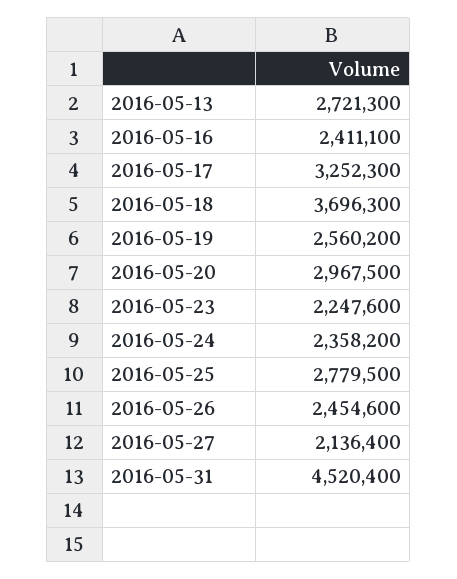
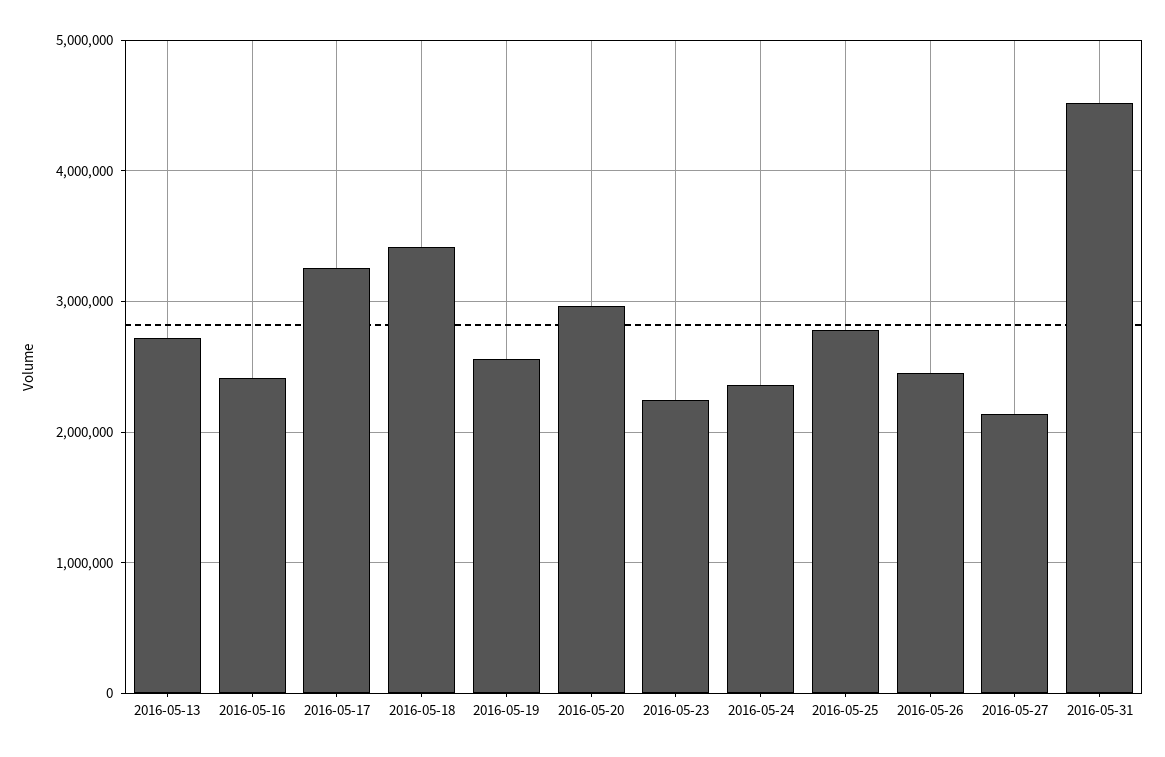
  {
    "2016-05-13": 2721300,
    "2016-05-16": 2411100,
    "2016-05-17": 3252300,
-   "2016-05-18": 3696300,
+   "2016-05-18": 3400000,
    "2016-05-19": 2560200,
    "2016-05-20": 2967500,
    "2016-05-23": 2247600,
    "2016-05-24": 2358200,
    "2016-05-25": 2779500,
    "2016-05-26": 2454600,
    "2016-05-27": 2136400,
    "2016-05-31": 4520400
  }

